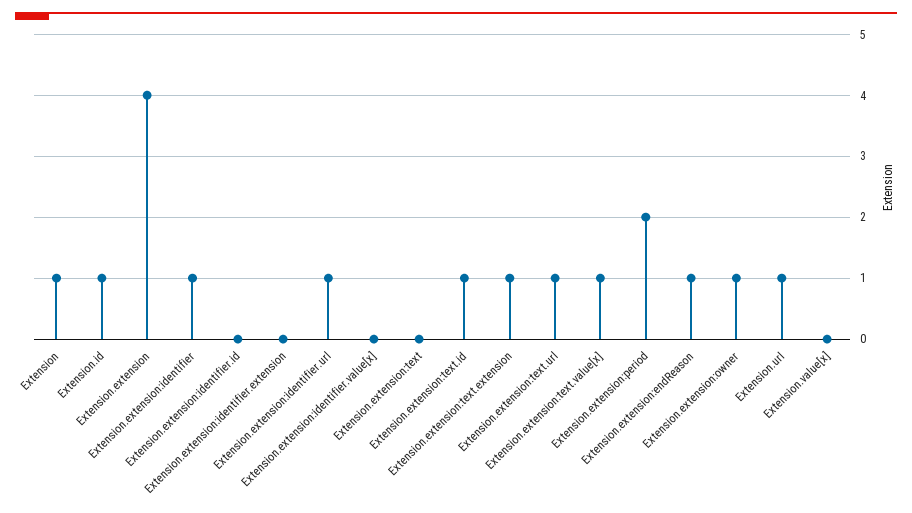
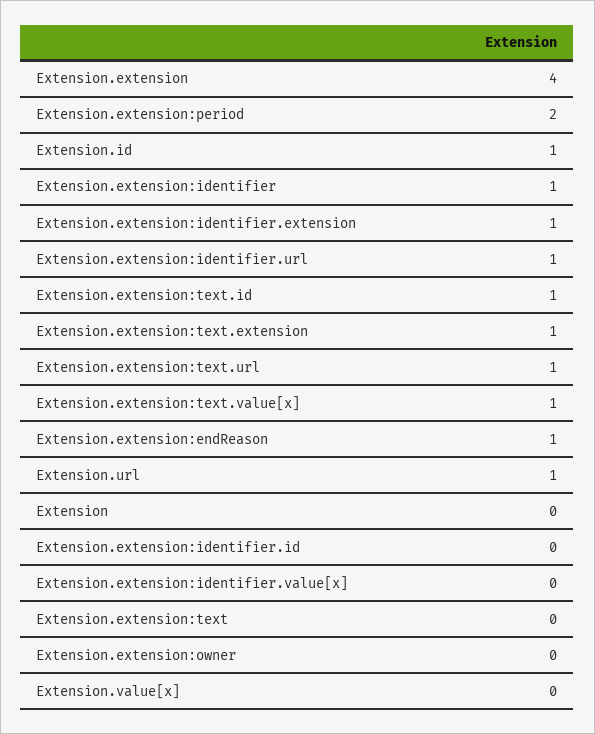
  {
-   "Extension": 1,
+   "Extension": 0,
    "Extension.id": 1,
    "Extension.extension": 4,
    "Extension.extension:identifier": 1,
    "Extension.extension:identifier.id": 0,
-   "Extension.extension:identifier.extension": 0,
+   "Extension.extension:identifier.extension": 1,
    "Extension.extension:identifier.url": 1,
    "Extension.extension:identifier.value[x]": 0,
    "Extension.extension:text": 0,
    "Extension.extension:text.id": 1,
    "Extension.extension:text.extension": 1,
    "Extension.extension:text.url": 1,
    "Extension.extension:text.value[x]": 1,
    "Extension.extension:period": 2,
    "Extension.extension:endReason": 1,
-   "Extension.extension:owner": 1,
+   "Extension.extension:owner": 0,
    "Extension.url": 1,
    "Extension.value[x]": 0
  }

